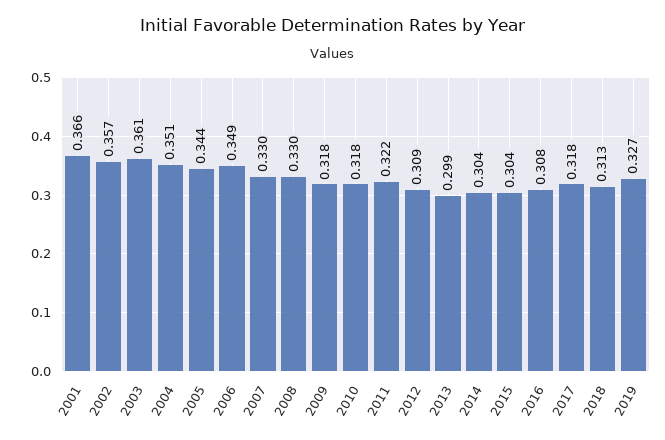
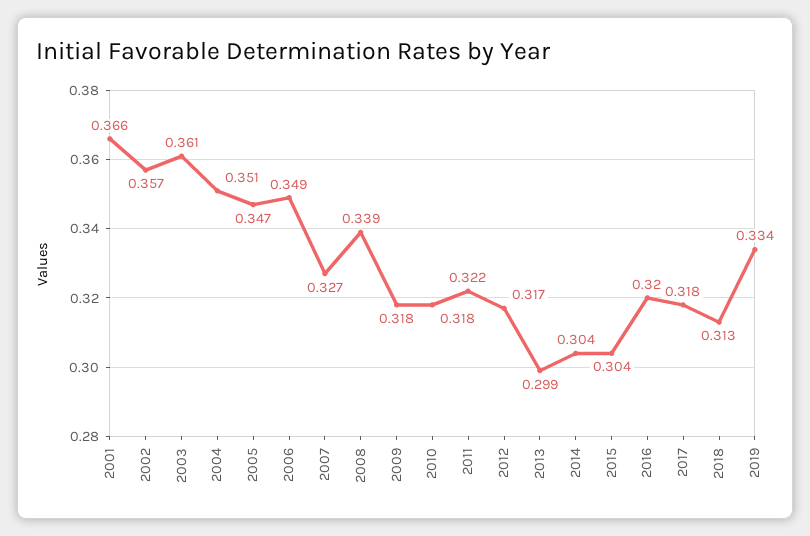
  {
    "2001": 0.366,
    "2002": 0.357,
    "2003": 0.361,
    "2004": 0.351,
-   "2005": 0.344,
+   "2005": 0.347,
    "2006": 0.349,
-   "2007": 0.33,
+   "2007": 0.327,
-   "2008": 0.33,
+   "2008": 0.339,
    "2009": 0.318,
    "2010": 0.318,
    "2011": 0.322,
-   "2012": 0.309,
+   "2012": 0.317,
    "2013": 0.299,
    "2014": 0.304,
    "2015": 0.304,
-   "2016": 0.308,
+   "2016": 0.32,
    "2017": 0.318,
    "2018": 0.313,
-   "2019": 0.327
+   "2019": 0.334
  }

